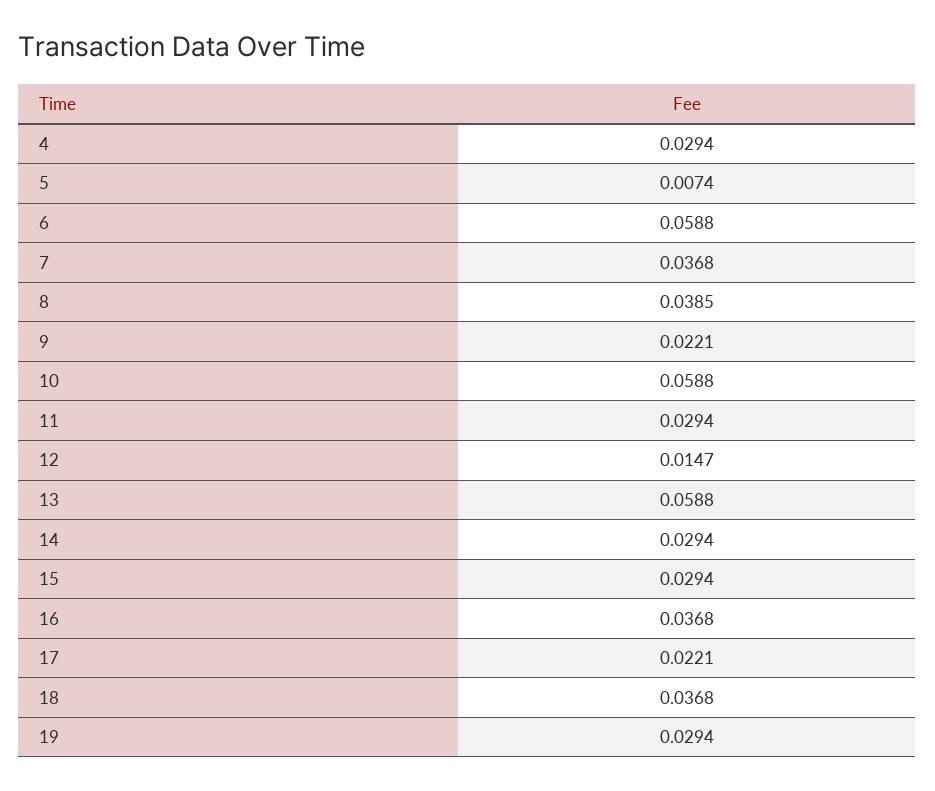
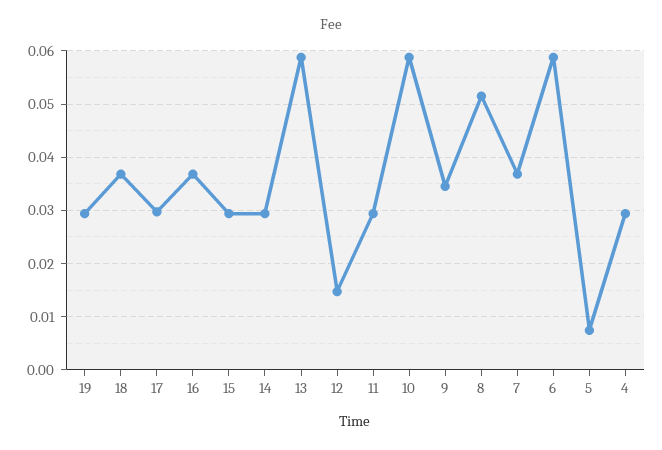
  {
    "4": 0.0294,
    "5": 0.0074,
    "6": 0.0588,
    "7": 0.0368,
-   "8": 0.0385,
+   "8": 0.052,
-   "9": 0.0221,
+   "9": 0.034,
    "10": 0.0588,
    "11": 0.0294,
    "12": 0.0147,
    "13": 0.0588,
    "14": 0.0294,
    "15": 0.0294,
    "16": 0.0368,
-   "17": 0.0221,
+   "17": 0.03,
    "18": 0.0368,
    "19": 0.0294
  }

